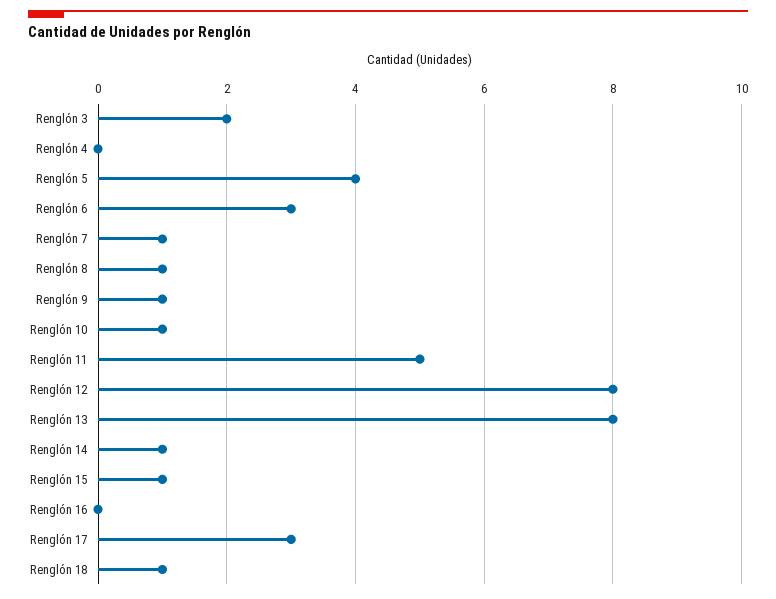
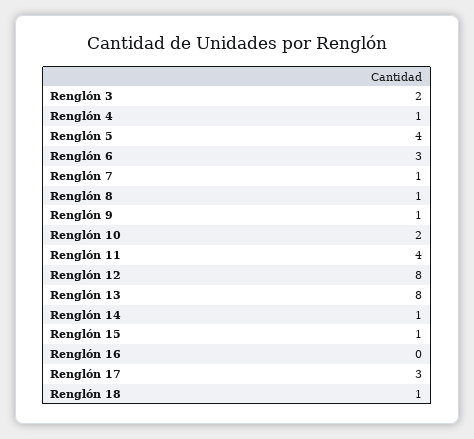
  {
    "Renglón 3": 2,
-   "Renglón 4": 0,
+   "Renglón 4": 1,
    "Renglón 5": 4,
    "Renglón 6": 3,
    "Renglón 7": 1,
    "Renglón 8": 1,
    "Renglón 9": 1,
-   "Renglón 10": 1,
+   "Renglón 10": 2,
-   "Renglón 11": 5,
+   "Renglón 11": 4,
    "Renglón 12": 8,
    "Renglón 13": 8,
    "Renglón 14": 1,
    "Renglón 15": 1,
    "Renglón 16": 0,
    "Renglón 17": 3,
    "Renglón 18": 1
  }

